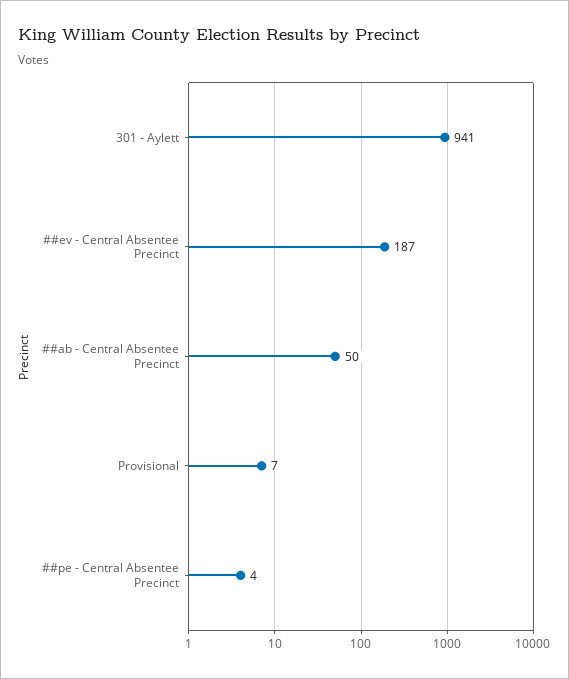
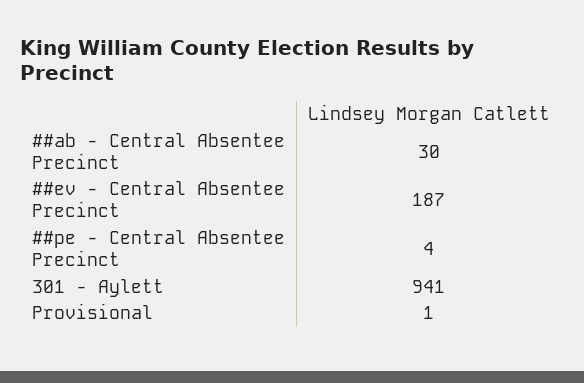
  {
    "301 - Aylett": 941,
    "##ev - Central Absentee Precinct": 187,
-   "##ab - Central Absentee Precinct": 50,
+   "##ab - Central Absentee Precinct": 30,
-   "Provisional": 7,
+   "Provisional": 1,
    "##pe - Central Absentee Precinct": 4
  }

